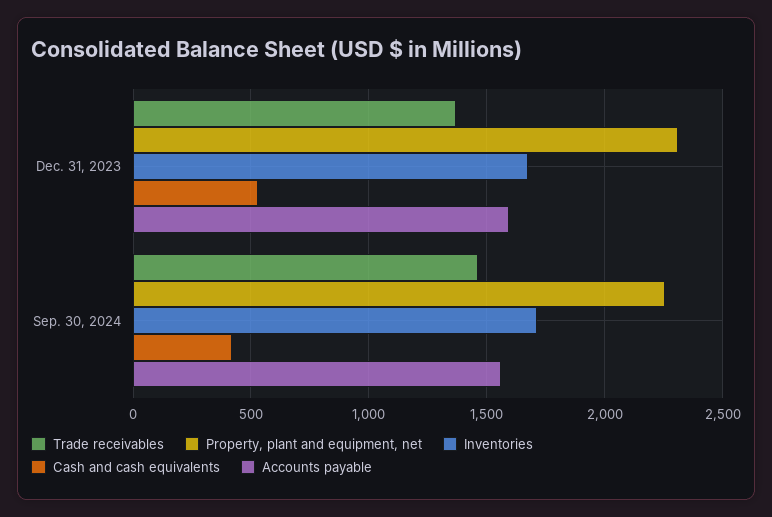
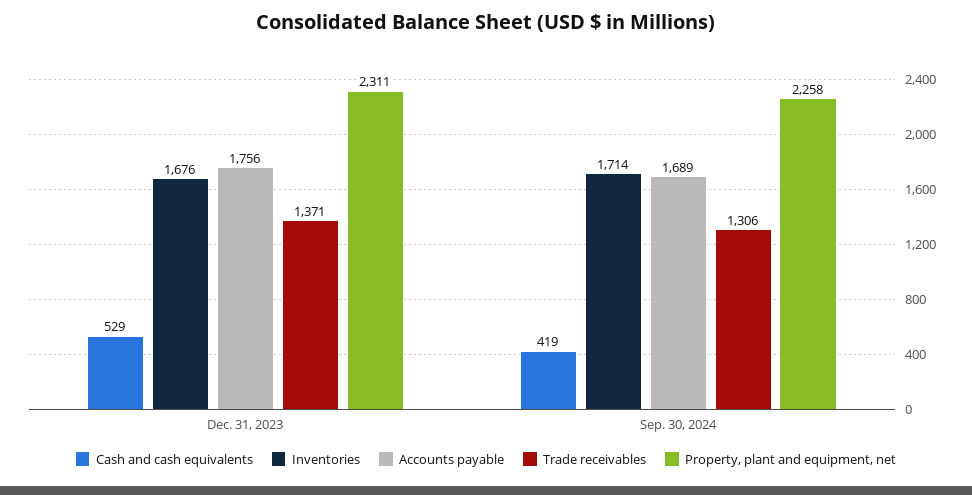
  {
    "Trade receivables": {
      "Dec. 31, 2023": 1371,
-     "Sep. 30, 2024": 1450
+     "Sep. 30, 2024": 1306
    },
    "Property, plant and equipment, net": {
      "Dec. 31, 2023": 2311,
      "Sep. 30, 2024": 2258
    },
    "Inventories": {
      "Dec. 31, 2023": 1676,
      "Sep. 30, 2024": 1714
    },
    "Cash and cash equivalents": {
      "Dec. 31, 2023": 529,
      "Sep. 30, 2024": 419
    },
    "Accounts payable": {
-     "Dec. 31, 2023": 1600,
+     "Dec. 31, 2023": 1756,
-     "Sep. 30, 2024": 1550
+     "Sep. 30, 2024": 1689
    }
  }

